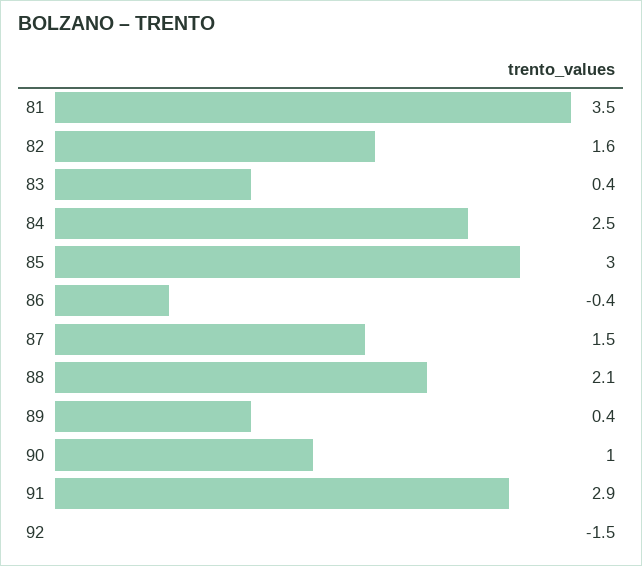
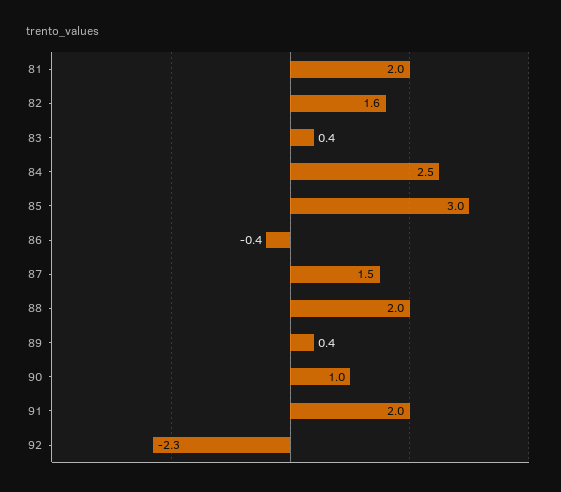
  {
-   "81": 3.5,
+   "81": 2,
    "82": 1.6,
    "83": 0.4,
    "84": 2.5,
    "85": 3,
    "86": -0.4,
    "87": 1.5,
-   "88": 2.1,
+   "88": 2,
    "89": 0.4,
    "90": 1,
-   "91": 2.9,
+   "91": 2,
-   "92": -1.5
+   "92": -2.3
  }

